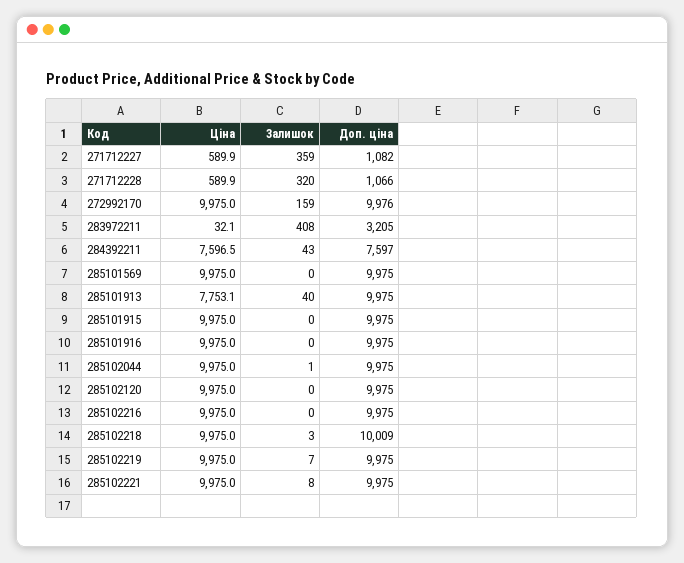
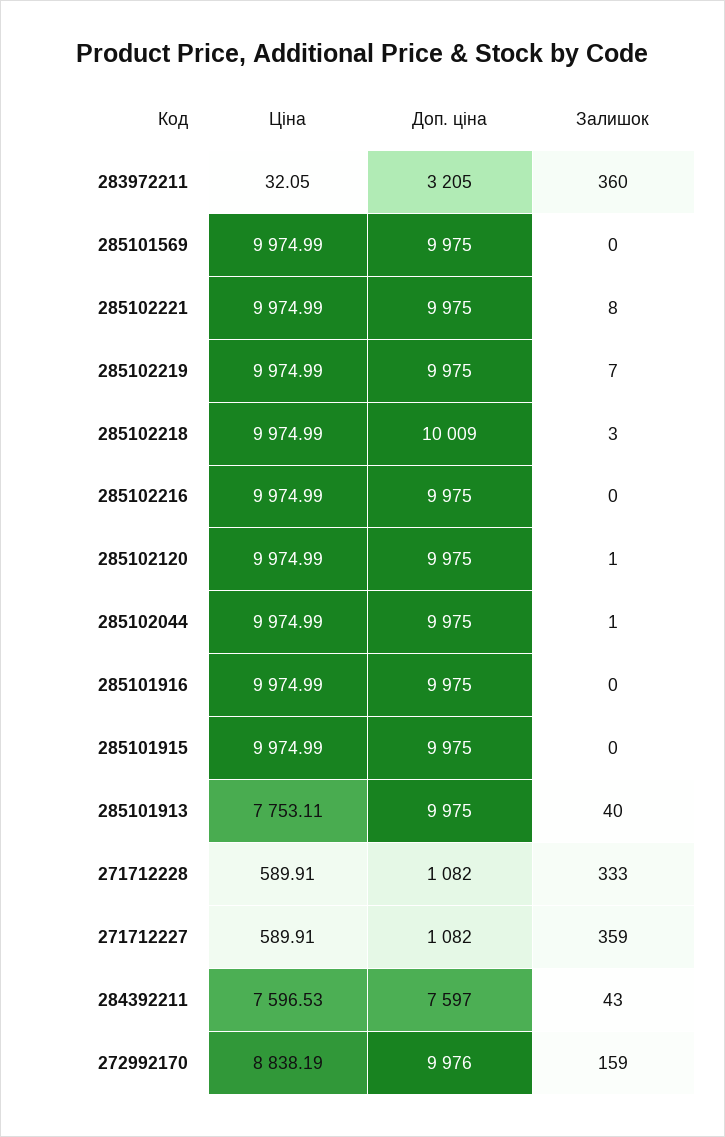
  {
    "Ціна": {
      "271712227": 589.91,
      "271712228": 589.91,
-     "272992170": 9975,
+     "272992170": 8838.19,
      "283972211": 32.05,
      "284392211": 7596.53,
      "285101569": 9974.99,
      "285101913": 7753.11,
      "285101915": 9974.99,
      "285101916": 9974.99,
      "285102044": 9974.99,
      "285102120": 9974.99,
      "285102216": 9974.99,
      "285102218": 9974.99,
      "285102219": 9974.99,
      "285102221": 9974.99
    },
    "Залишок": {
      "271712227": 359,
-     "271712228": 320,
+     "271712228": 333,
      "272992170": 159,
-     "283972211": 408,
+     "283972211": 360,
      "284392211": 43,
      "285101569": 0,
      "285101913": 40,
      "285101915": 0,
      "285101916": 0,
      "285102044": 1,
-     "285102120": 0,
+     "285102120": 1,
      "285102216": 0,
      "285102218": 3,
      "285102219": 7,
      "285102221": 8
    },
    "Доп. ціна": {
      "271712227": 1082,
-     "271712228": 1066,
+     "271712228": 1082,
      "272992170": 9976,
      "283972211": 3205,
      "284392211": 7597,
      "285101569": 9975,
      "285101913": 9975,
      "285101915": 9975,
      "285101916": 9975,
      "285102044": 9975,
      "285102120": 9975,
      "285102216": 9975,
      "285102218": 10009,
      "285102219": 9975,
      "285102221": 9975
    }
  }

